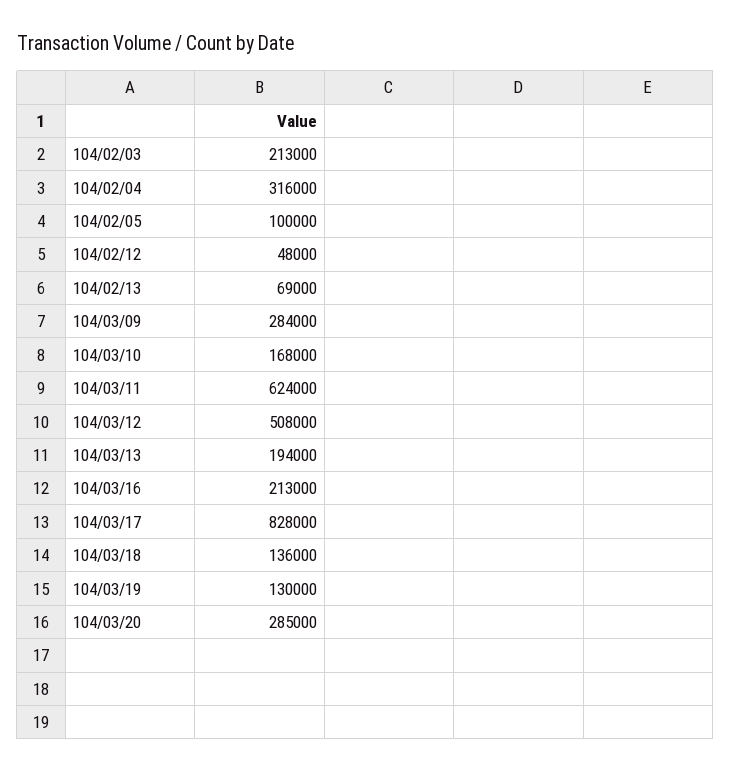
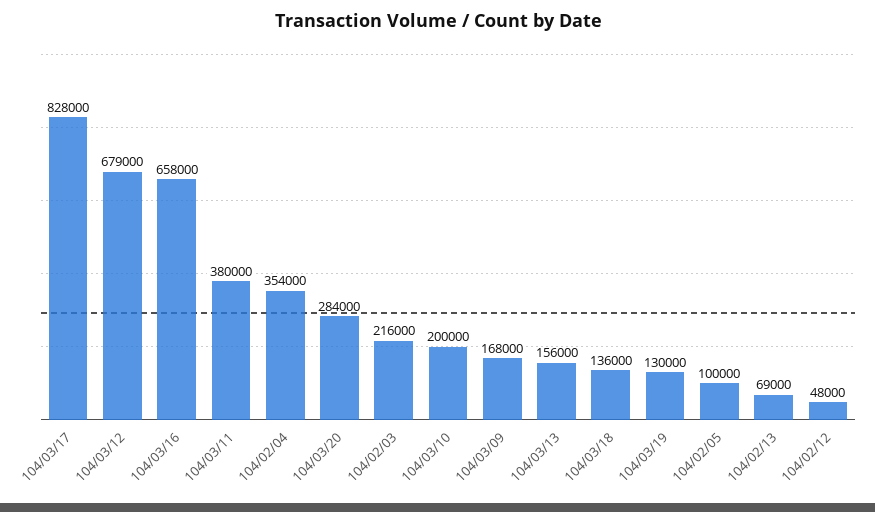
  {
-   "104/02/03": 213000,
+   "104/02/03": 216000,
-   "104/02/04": 316000,
+   "104/02/04": 354000,
    "104/02/05": 100000,
    "104/02/12": 48000,
    "104/02/13": 69000,
-   "104/03/09": 284000,
+   "104/03/09": 168000,
-   "104/03/10": 168000,
+   "104/03/10": 200000,
-   "104/03/11": 624000,
+   "104/03/11": 380000,
-   "104/03/12": 508000,
+   "104/03/12": 679000,
-   "104/03/13": 194000,
+   "104/03/13": 156000,
-   "104/03/16": 213000,
+   "104/03/16": 658000,
    "104/03/17": 828000,
    "104/03/18": 136000,
    "104/03/19": 130000,
-   "104/03/20": 285000
+   "104/03/20": 284000
  }

